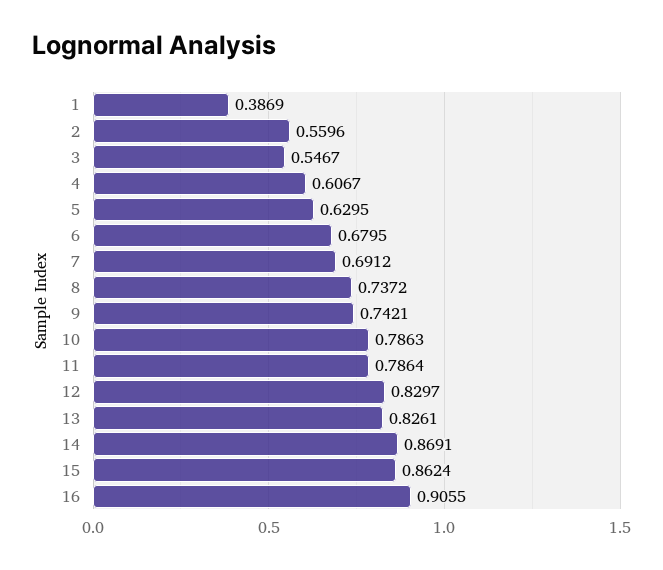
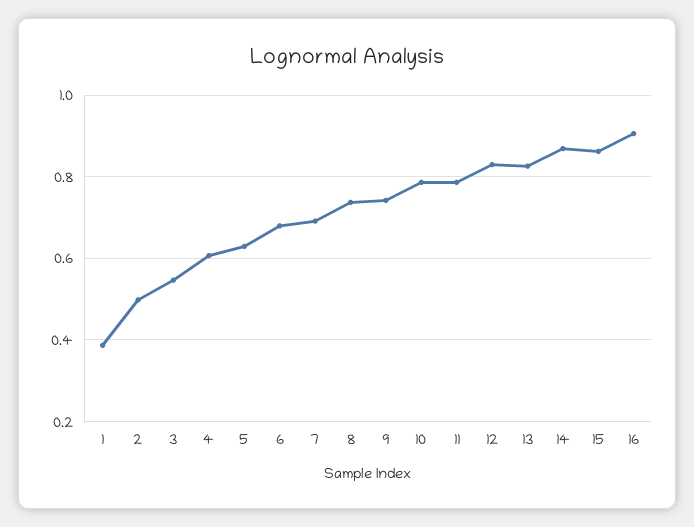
  {
    "1": 0.3869,
-   "2": 0.5596,
+   "2": 0.5,
    "3": 0.5467,
    "4": 0.6067,
    "5": 0.6295,
    "6": 0.6795,
    "7": 0.6912,
    "8": 0.7372,
    "9": 0.7421,
    "10": 0.7863,
    "11": 0.7864,
    "12": 0.8297,
    "13": 0.8261,
    "14": 0.8691,
    "15": 0.8624,
    "16": 0.9055
  }

